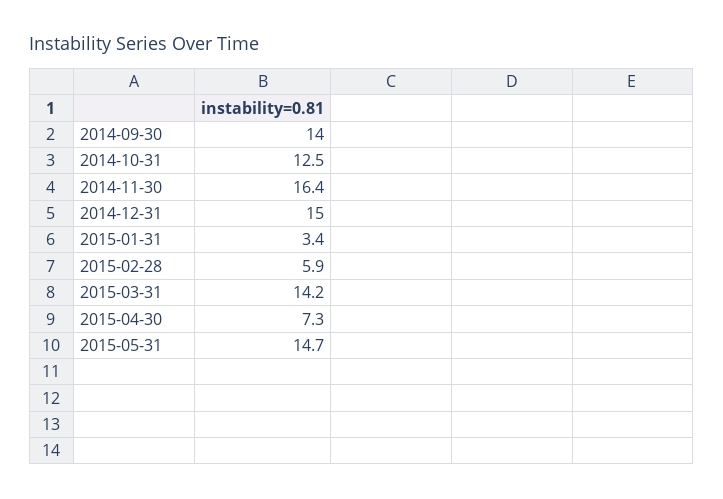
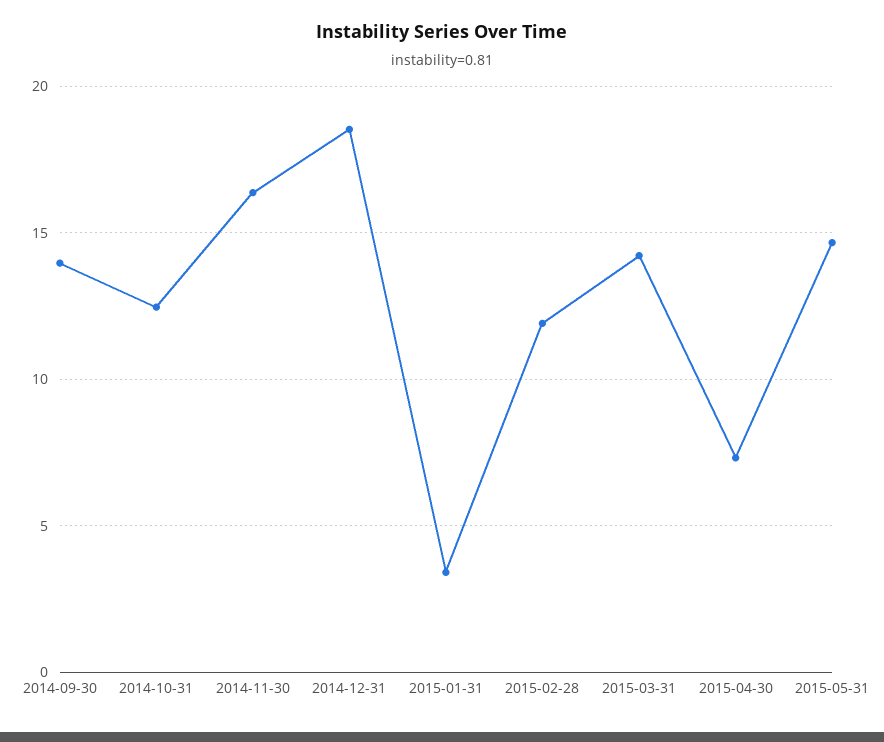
  {
    "2014-09-30": 14,
    "2014-10-31": 12.5,
    "2014-11-30": 16.4,
-   "2014-12-31": 15,
+   "2014-12-31": 18.5,
    "2015-01-31": 3.4,
-   "2015-02-28": 5.9,
+   "2015-02-28": 12,
    "2015-03-31": 14.2,
    "2015-04-30": 7.3,
    "2015-05-31": 14.7
  }

